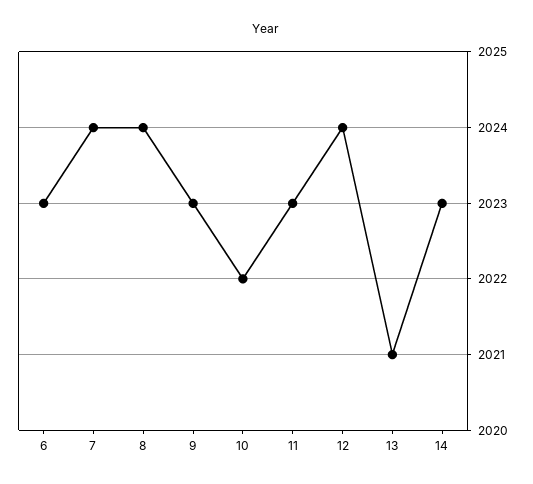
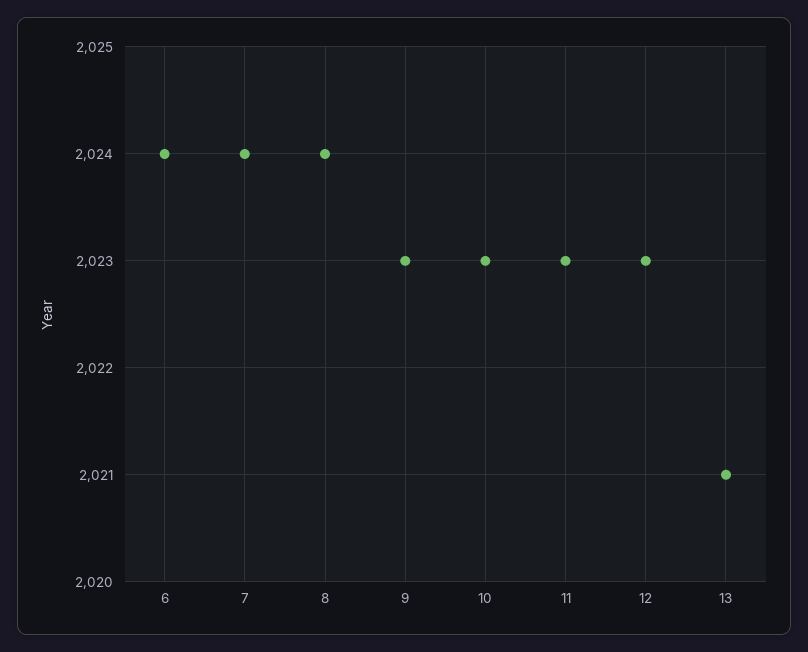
  {
-   "6": 2023,
+   "6": 2024,
    "7": 2024,
    "8": 2024,
    "9": 2023,
-   "10": 2022,
+   "10": 2023,
    "11": 2023,
-   "12": 2024,
+   "12": 2023,
-   "13": 2021,
+   "13": 2021
-   "14": 2023
  }

